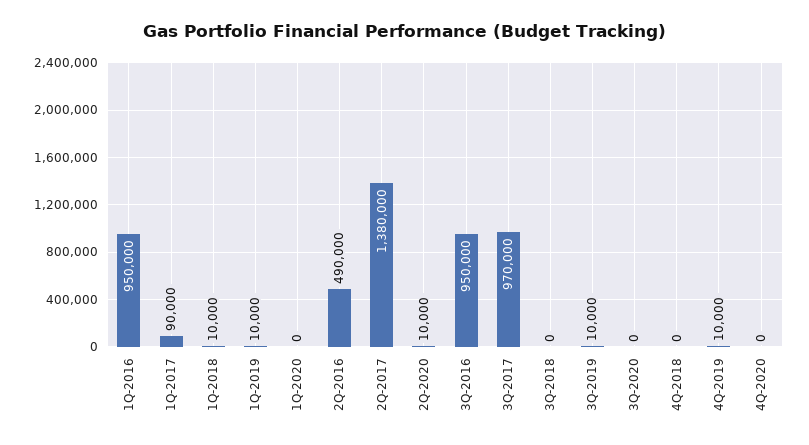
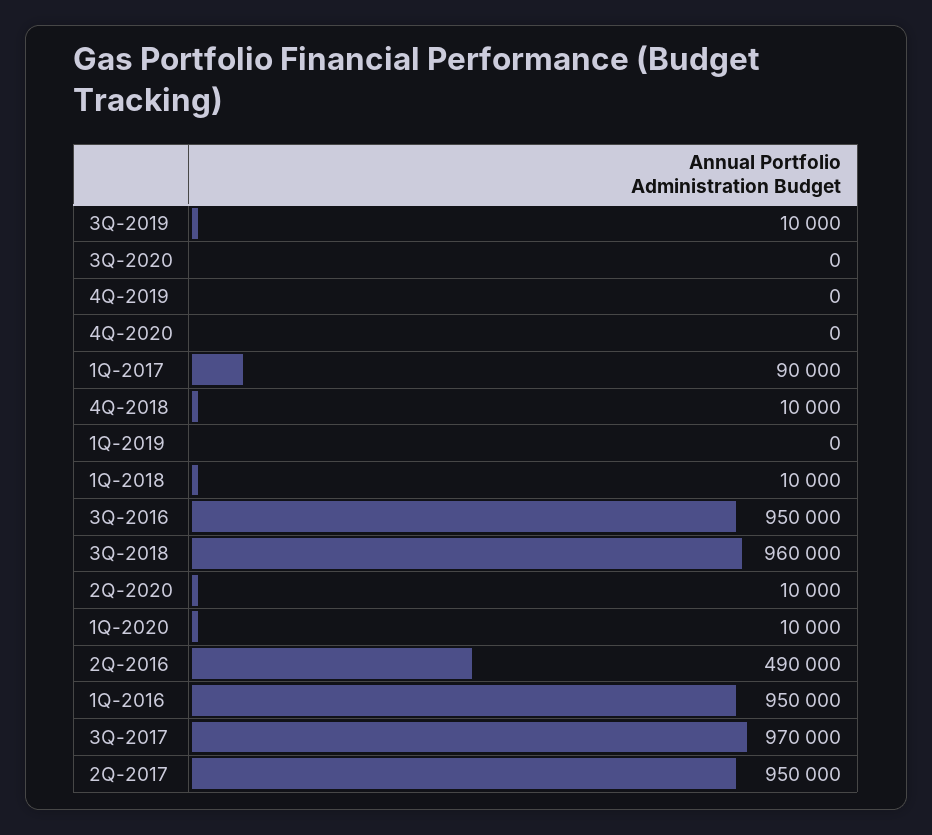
  {
    "1Q-2016": 950000,
    "1Q-2017": 90000,
    "1Q-2018": 10000,
-   "1Q-2019": 10000,
+   "1Q-2019": 0,
-   "1Q-2020": 0,
+   "1Q-2020": 10000,
    "2Q-2016": 490000,
-   "2Q-2017": 1380000,
+   "2Q-2017": 950000,
    "2Q-2020": 10000,
    "3Q-2016": 950000,
    "3Q-2017": 970000,
-   "3Q-2018": 0,
+   "3Q-2018": 960000,
    "3Q-2019": 10000,
    "3Q-2020": 0,
-   "4Q-2018": 0,
+   "4Q-2018": 10000,
-   "4Q-2019": 10000,
+   "4Q-2019": 0,
    "4Q-2020": 0
  }

